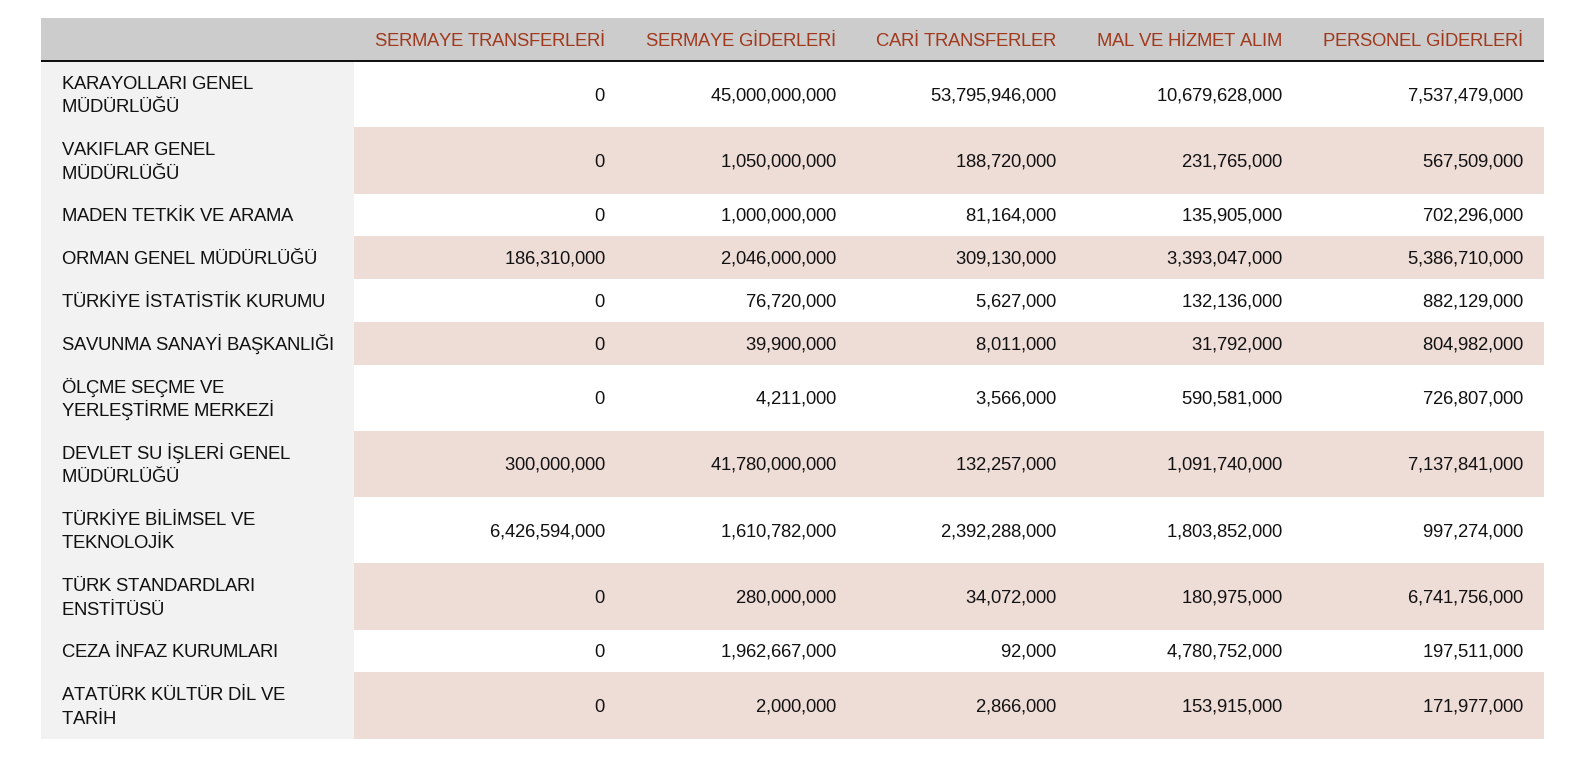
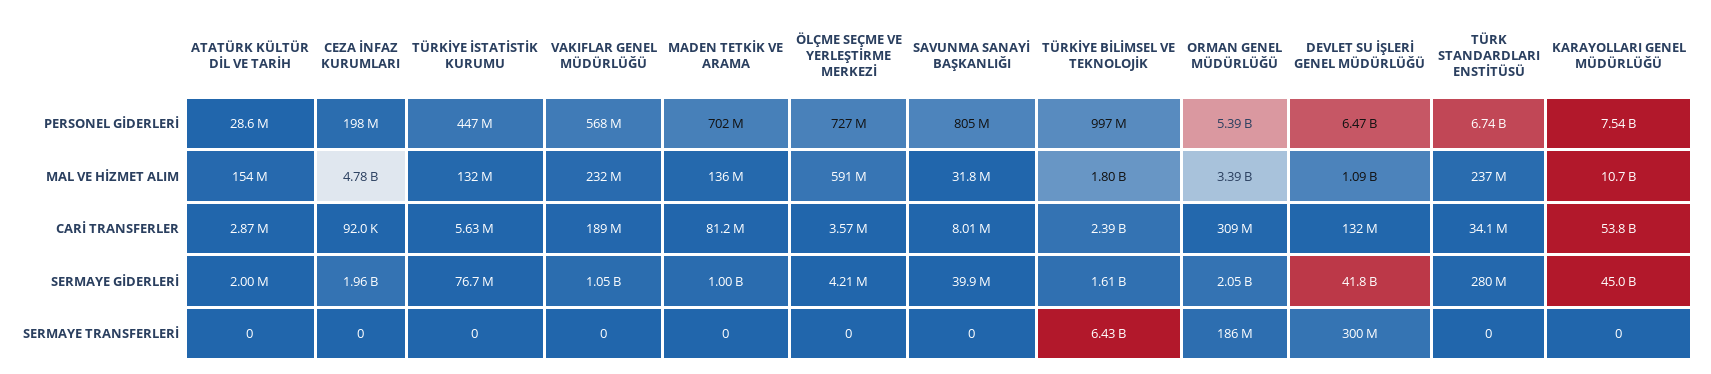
  {
    "SERMAYE TRANSFERLERİ": {
      "KARAYOLLARI GENEL MÜDÜRLÜĞÜ": 0,
      "VAKIFLAR GENEL MÜDÜRLÜĞÜ": 0,
      "MADEN TETKİK VE ARAMA": 0,
      "ORMAN GENEL MÜDÜRLÜĞÜ": 186310000,
      "TÜRKİYE İSTATİSTİK KURUMU": 0,
      "SAVUNMA SANAYİ BAŞKANLIĞI": 0,
      "ÖLÇME SEÇME VE YERLEŞTİRME MERKEZİ": 0,
      "DEVLET SU İŞLERİ GENEL MÜDÜRLÜĞÜ": 300000000,
      "TÜRKİYE BİLİMSEL VE TEKNOLOJİK": 6426594000,
      "TÜRK STANDARDLARI ENSTİTÜSÜ": 0,
      "CEZA İNFAZ KURUMLARI": 0,
      "ATATÜRK KÜLTÜR DİL VE TARİH": 0
    },
    "SERMAYE GİDERLERİ": {
      "KARAYOLLARI GENEL MÜDÜRLÜĞÜ": 45000000000,
      "VAKIFLAR GENEL MÜDÜRLÜĞÜ": 1050000000,
      "MADEN TETKİK VE ARAMA": 1000000000,
      "ORMAN GENEL MÜDÜRLÜĞÜ": 2046000000,
      "TÜRKİYE İSTATİSTİK KURUMU": 76720000,
      "SAVUNMA SANAYİ BAŞKANLIĞI": 39900000,
      "ÖLÇME SEÇME VE YERLEŞTİRME MERKEZİ": 4211000,
      "DEVLET SU İŞLERİ GENEL MÜDÜRLÜĞÜ": 41780000000,
      "TÜRKİYE BİLİMSEL VE TEKNOLOJİK": 1610782000,
      "TÜRK STANDARDLARI ENSTİTÜSÜ": 280000000,
      "CEZA İNFAZ KURUMLARI": 1962667000,
      "ATATÜRK KÜLTÜR DİL VE TARİH": 2000000
    },
    "CARİ TRANSFERLER": {
      "KARAYOLLARI GENEL MÜDÜRLÜĞÜ": 53795946000,
      "VAKIFLAR GENEL MÜDÜRLÜĞÜ": 188720000,
      "MADEN TETKİK VE ARAMA": 81164000,
      "ORMAN GENEL MÜDÜRLÜĞÜ": 309130000,
      "TÜRKİYE İSTATİSTİK KURUMU": 5627000,
      "SAVUNMA SANAYİ BAŞKANLIĞI": 8011000,
      "ÖLÇME SEÇME VE YERLEŞTİRME MERKEZİ": 3566000,
      "DEVLET SU İŞLERİ GENEL MÜDÜRLÜĞÜ": 132257000,
      "TÜRKİYE BİLİMSEL VE TEKNOLOJİK": 2392288000,
      "TÜRK STANDARDLARI ENSTİTÜSÜ": 34072000,
      "CEZA İNFAZ KURUMLARI": 92000,
      "ATATÜRK KÜLTÜR DİL VE TARİH": 2866000
    },
    "MAL VE HİZMET ALIM": {
      "KARAYOLLARI GENEL MÜDÜRLÜĞÜ": 10679628000,
      "VAKIFLAR GENEL MÜDÜRLÜĞÜ": 231765000,
      "MADEN TETKİK VE ARAMA": 135905000,
      "ORMAN GENEL MÜDÜRLÜĞÜ": 3393047000,
      "TÜRKİYE İSTATİSTİK KURUMU": 132136000,
      "SAVUNMA SANAYİ BAŞKANLIĞI": 31792000,
      "ÖLÇME SEÇME VE YERLEŞTİRME MERKEZİ": 590581000,
      "DEVLET SU İŞLERİ GENEL MÜDÜRLÜĞÜ": 1091740000,
      "TÜRKİYE BİLİMSEL VE TEKNOLOJİK": 1803852000,
-     "TÜRK STANDARDLARI ENSTİTÜSÜ": 180975000,
+     "TÜRK STANDARDLARI ENSTİTÜSÜ": 237000000,
      "CEZA İNFAZ KURUMLARI": 4780752000,
      "ATATÜRK KÜLTÜR DİL VE TARİH": 153915000
    },
    "PERSONEL GİDERLERİ": {
      "KARAYOLLARI GENEL MÜDÜRLÜĞÜ": 7537479000,
      "VAKIFLAR GENEL MÜDÜRLÜĞÜ": 567509000,
      "MADEN TETKİK VE ARAMA": 702296000,
      "ORMAN GENEL MÜDÜRLÜĞÜ": 5386710000,
-     "TÜRKİYE İSTATİSTİK KURUMU": 882129000,
+     "TÜRKİYE İSTATİSTİK KURUMU": 447000000,
      "SAVUNMA SANAYİ BAŞKANLIĞI": 804982000,
      "ÖLÇME SEÇME VE YERLEŞTİRME MERKEZİ": 726807000,
-     "DEVLET SU İŞLERİ GENEL MÜDÜRLÜĞÜ": 7137841000,
+     "DEVLET SU İŞLERİ GENEL MÜDÜRLÜĞÜ": 6470000000,
      "TÜRKİYE BİLİMSEL VE TEKNOLOJİK": 997274000,
      "TÜRK STANDARDLARI ENSTİTÜSÜ": 6741756000,
      "CEZA İNFAZ KURUMLARI": 197511000,
-     "ATATÜRK KÜLTÜR DİL VE TARİH": 171977000
+     "ATATÜRK KÜLTÜR DİL VE TARİH": 28600000
    }
  }

